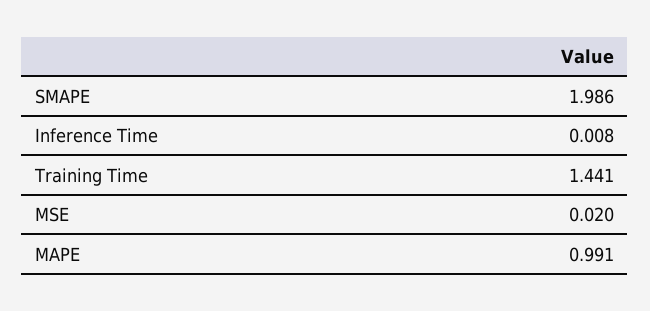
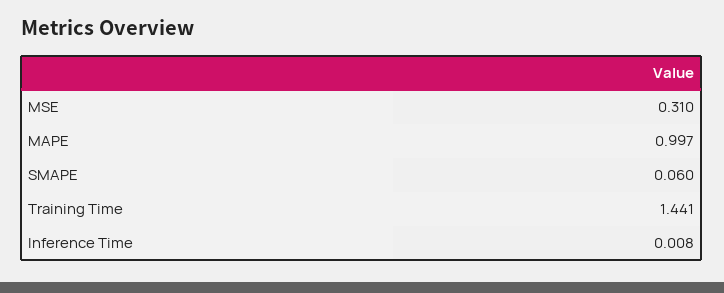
  {
-   "SMAPE": 1.986,
+   "SMAPE": 0.06,
    "Inference Time": 0.008,
    "Training Time": 1.441,
-   "MSE": 0.02,
+   "MSE": 0.31,
-   "MAPE": 0.991
+   "MAPE": 0.997
  }

